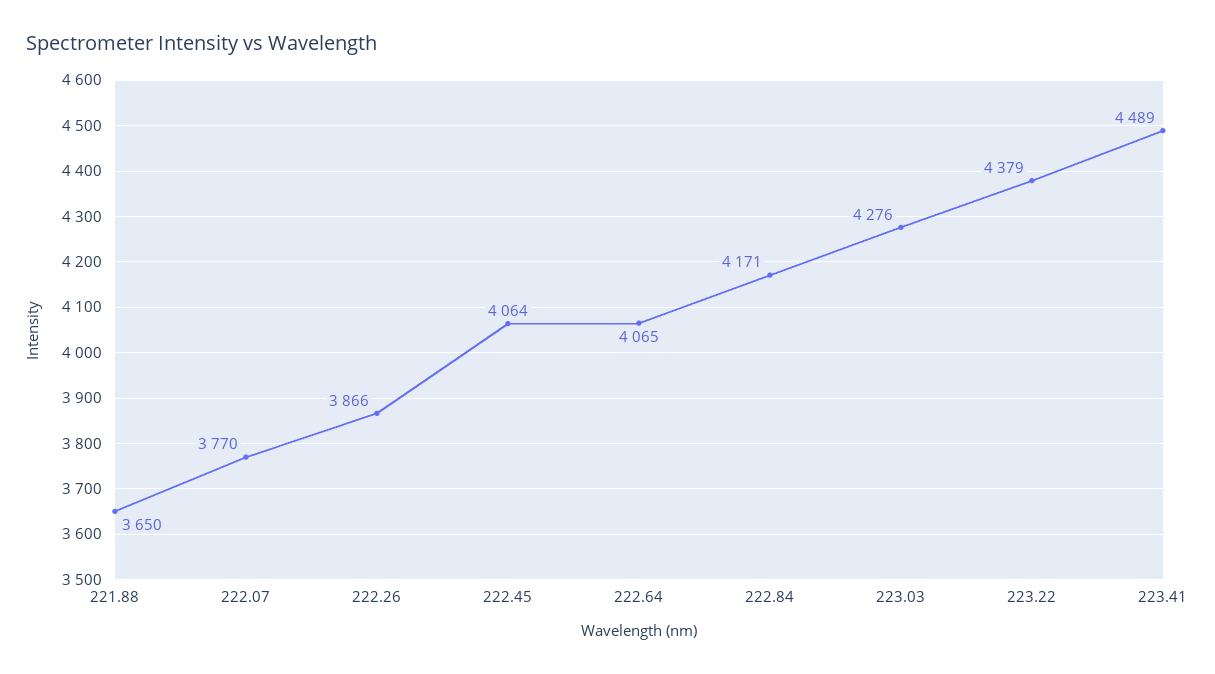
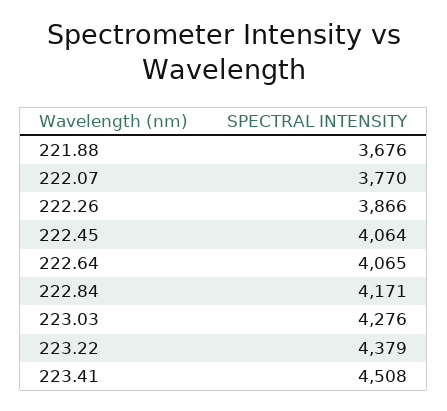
  {
-   "221.88": 3650,
+   "221.88": 3676,
    "222.07": 3770,
    "222.26": 3866,
    "222.45": 4064,
    "222.64": 4065,
    "222.84": 4171,
    "223.03": 4276,
    "223.22": 4379,
-   "223.41": 4489
+   "223.41": 4508
  }

